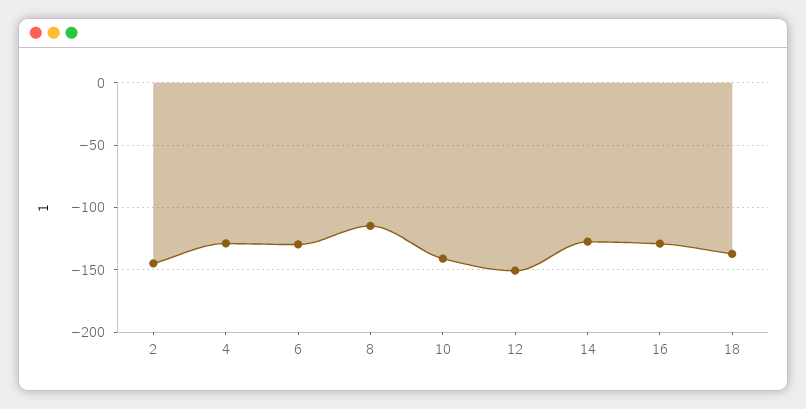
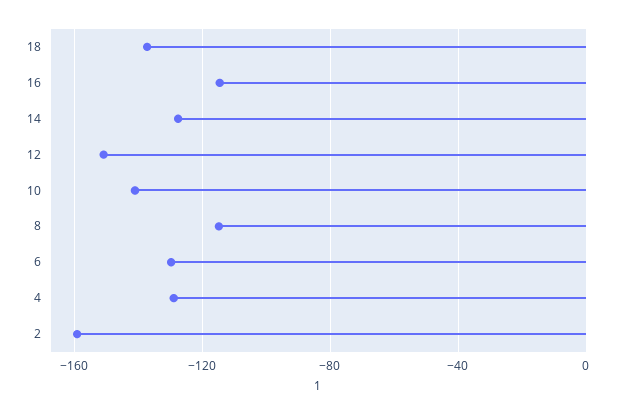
  {
-   "2": -145,
+   "2": -160,
    "4": -130,
    "6": -130,
    "8": -115,
    "10": -140,
    "12": -150,
    "14": -130,
-   "16": -130,
+   "16": -115,
    "18": -135
  }

